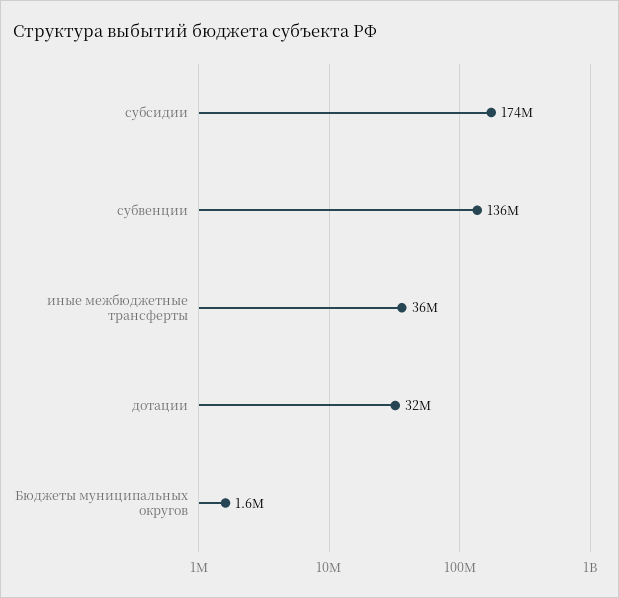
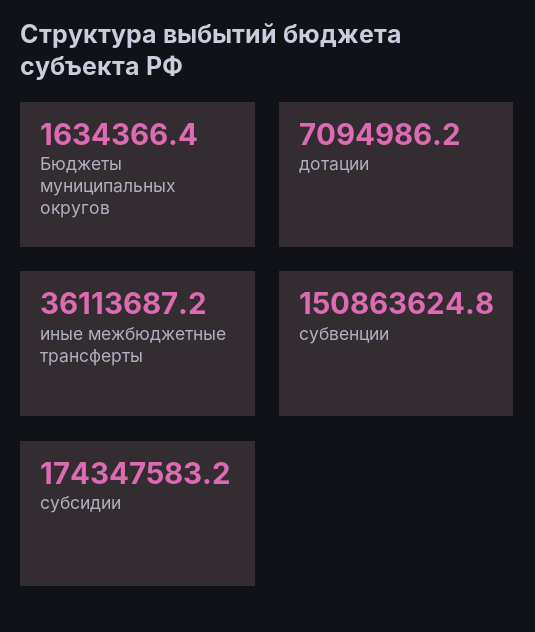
  {
    "субсидии": 174347583.2,
-   "субвенции": 136000000,
+   "субвенции": 150863624.8,
    "иные межбюджетные трансферты": 36113687.2,
-   "дотации": 32000000,
+   "дотации": 7094986.2,
    "Бюджеты муниципальных округов": 1634366.4
  }

